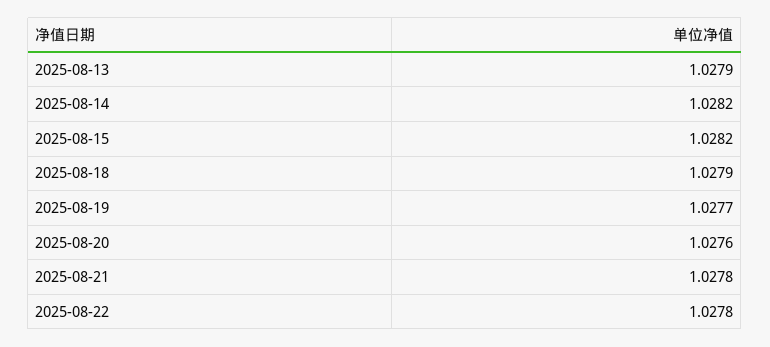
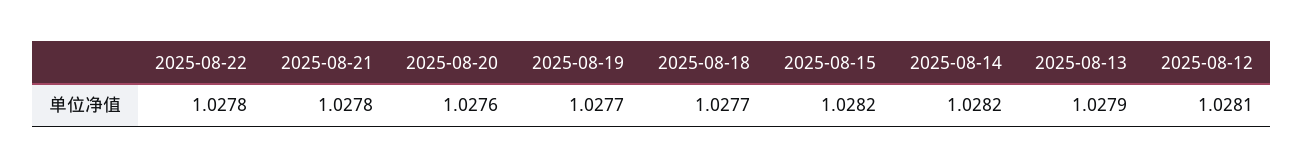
  {
    "2025-08-13": 1.0279,
    "2025-08-14": 1.0282,
    "2025-08-15": 1.0282,
-   "2025-08-18": 1.0279,
+   "2025-08-18": 1.0277,
    "2025-08-19": 1.0277,
    "2025-08-20": 1.0276,
    "2025-08-21": 1.0278,
-   "2025-08-22": 1.0278
+   "2025-08-22": 1.0278,
+   "2025-08-12": 1.0281
  }

